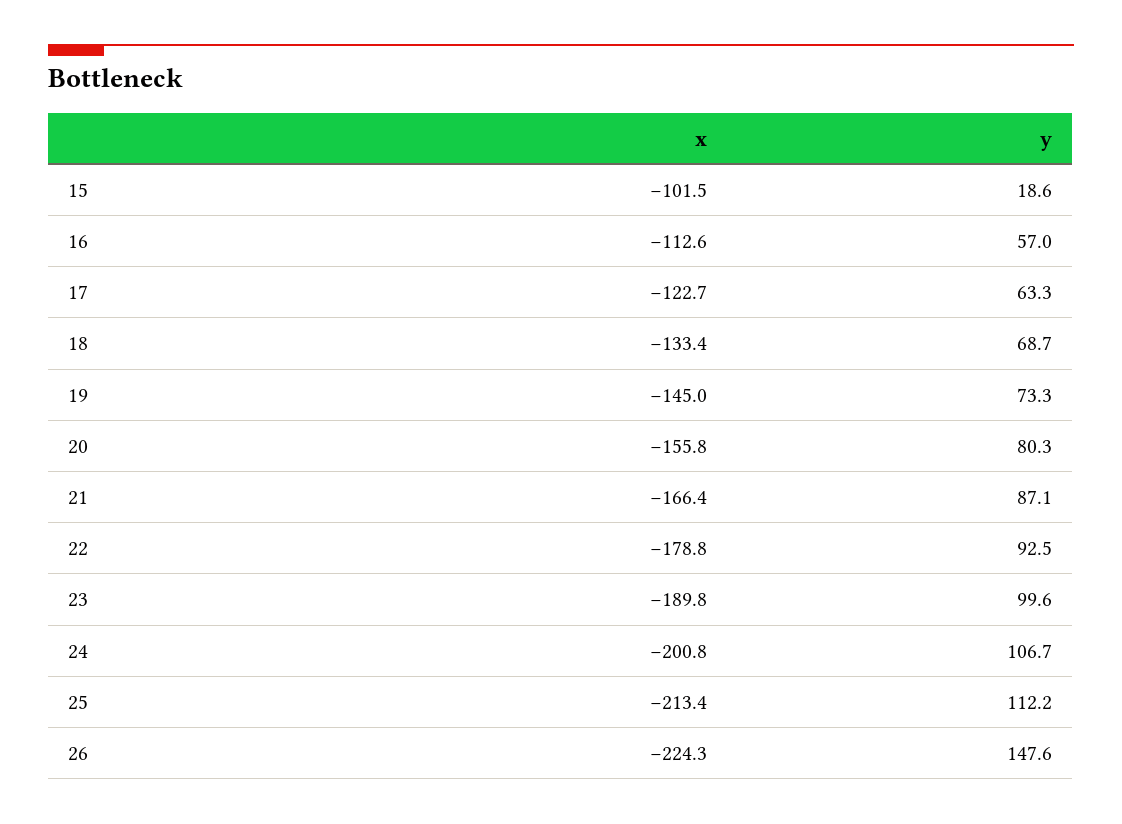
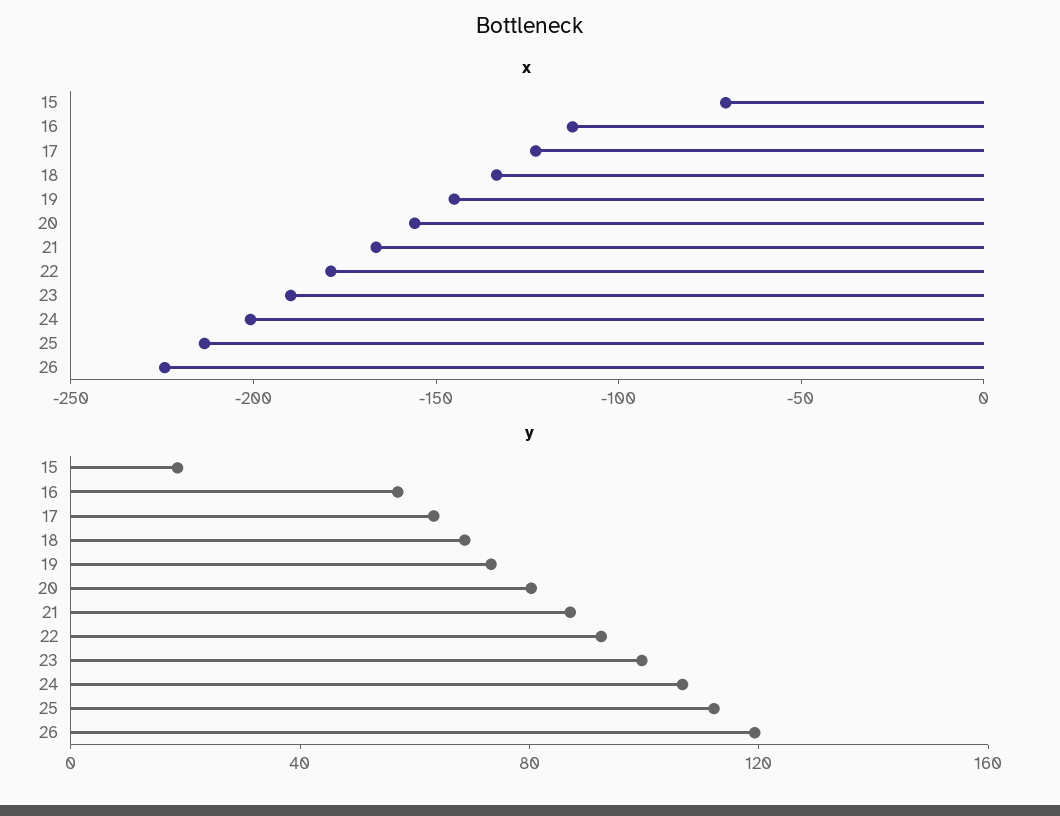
  {
    "x": {
-     "15": -101.5,
+     "15": -70,
      "16": -112.6,
      "17": -122.7,
      "18": -133.4,
      "19": -145,
      "20": -155.8,
      "21": -166.4,
      "22": -178.8,
      "23": -189.8,
      "24": -200.8,
      "25": -213.4,
      "26": -224.3
    },
    "y": {
      "15": 18.6,
      "16": 57,
      "17": 63.3,
      "18": 68.7,
      "19": 73.3,
      "20": 80.3,
      "21": 87.1,
      "22": 92.5,
      "23": 99.6,
      "24": 106.7,
      "25": 112.2,
-     "26": 147.6
+     "26": 120
    }
  }

